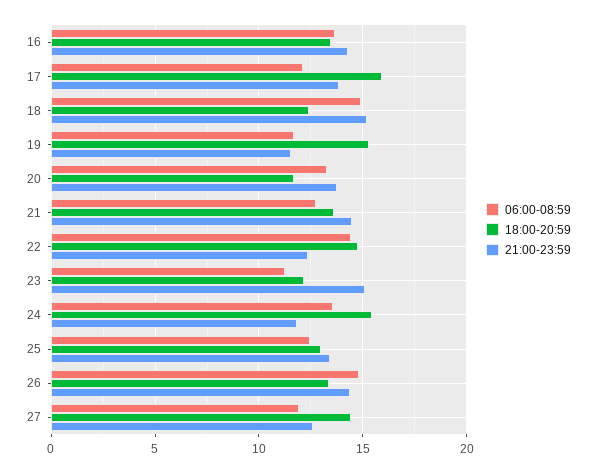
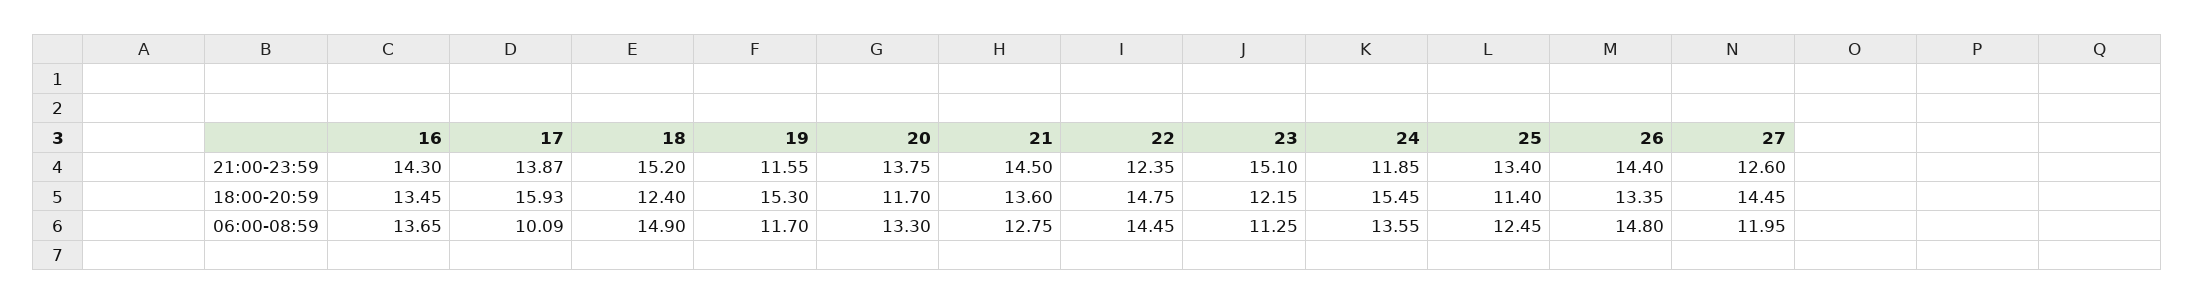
  {
    "06:00-08:59": {
      "16": 13.65,
-     "17": 12,
+     "17": 10.09,
      "18": 14.9,
      "19": 11.7,
      "20": 13.3,
      "21": 12.75,
      "22": 14.45,
      "23": 11.25,
      "24": 13.55,
      "25": 12.45,
      "26": 14.8,
      "27": 11.95
    },
    "18:00-20:59": {
      "16": 13.45,
      "17": 15.93,
      "18": 12.4,
      "19": 15.3,
      "20": 11.7,
      "21": 13.6,
      "22": 14.75,
      "23": 12.15,
      "24": 15.45,
-     "25": 13,
+     "25": 11.4,
      "26": 13.35,
      "27": 14.45
    },
    "21:00-23:59": {
      "16": 14.3,
      "17": 13.87,
      "18": 15.2,
      "19": 11.55,
      "20": 13.75,
      "21": 14.5,
      "22": 12.35,
      "23": 15.1,
      "24": 11.85,
      "25": 13.4,
      "26": 14.4,
      "27": 12.6
    }
  }

